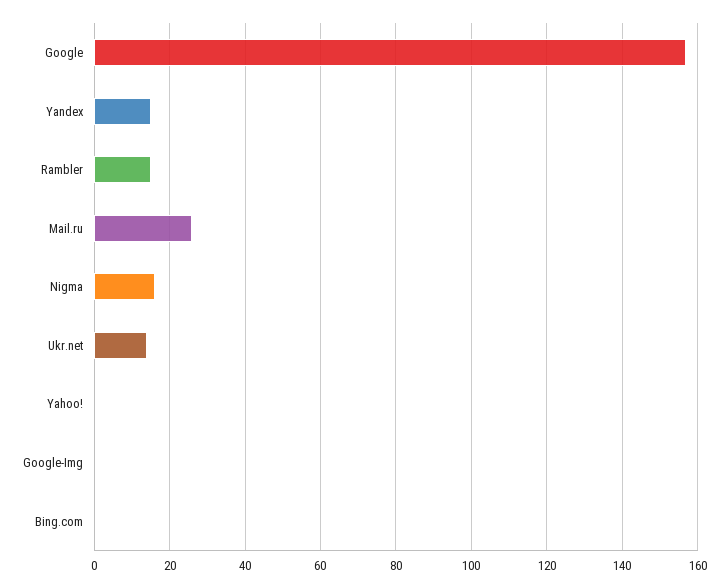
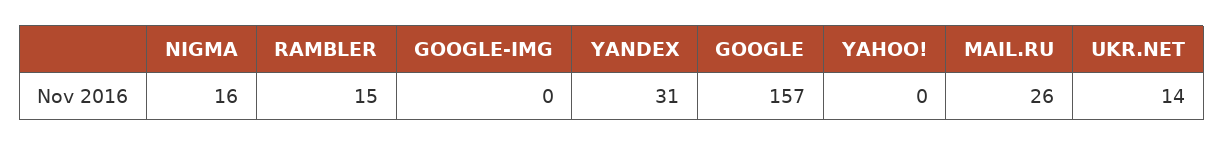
  {
    "Google": 157,
-   "Yandex": 15,
+   "Yandex": 31,
    "Rambler": 15,
    "Mail.ru": 26,
    "Nigma": 16,
    "Ukr.net": 14,
    "Yahoo!": 0,
-   "Google-Img": 0,
+   "Google-Img": 0
-   "Bing.com": 0
  }

